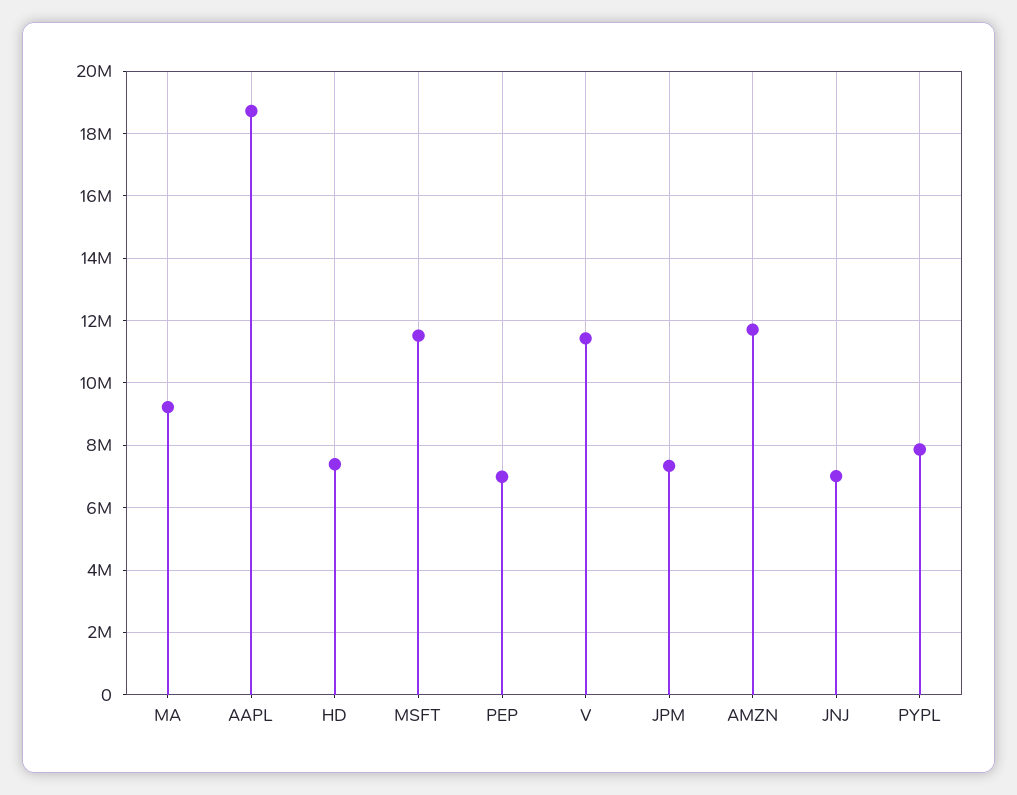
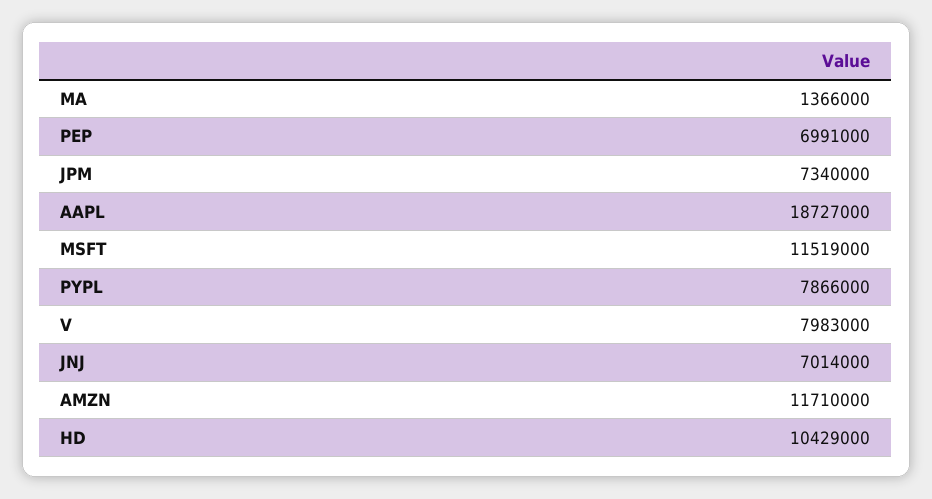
  {
-   "MA": 9200000,
+   "MA": 1366000,
    "AAPL": 18727000,
-   "HD": 7400000,
+   "HD": 10429000,
    "MSFT": 11519000,
    "PEP": 6991000,
-   "V": 11400000,
+   "V": 7983000,
    "JPM": 7340000,
    "AMZN": 11710000,
    "JNJ": 7014000,
    "PYPL": 7866000
  }

